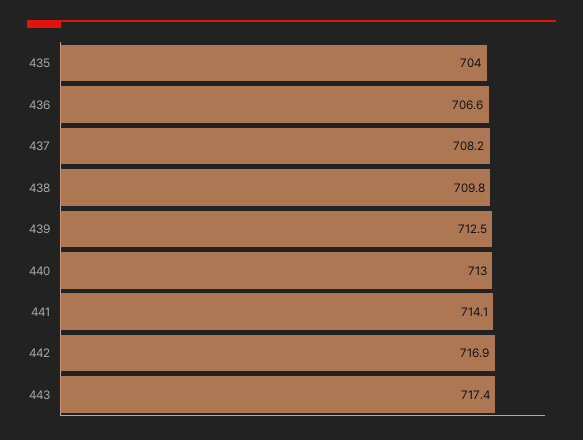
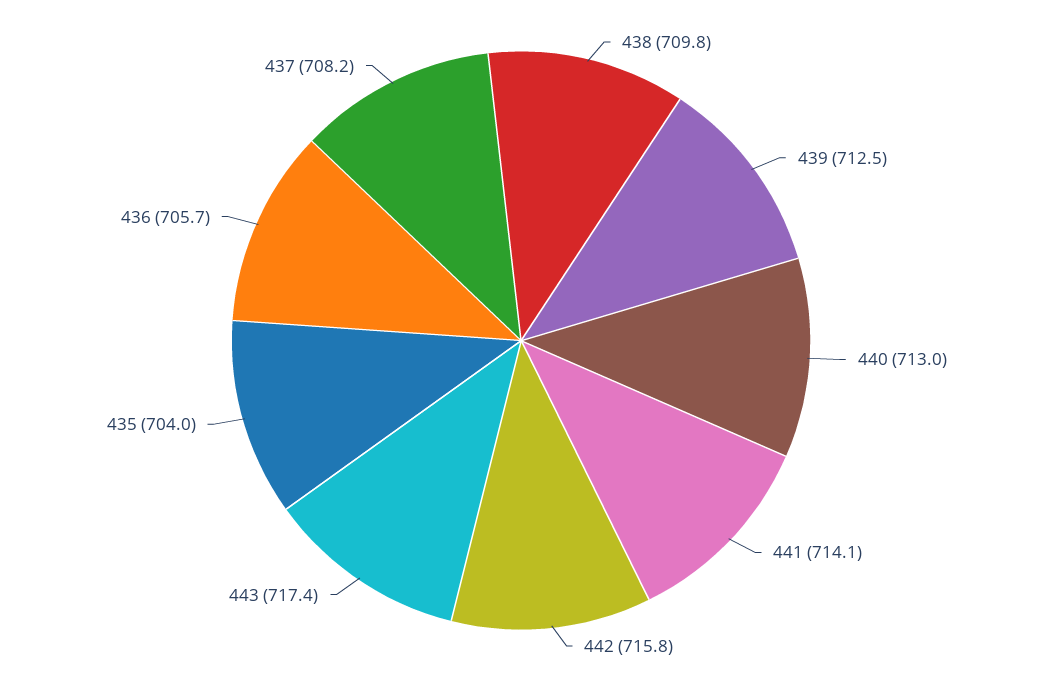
  {
    "435": 704,
-   "436": 706.6,
+   "436": 705.7,
    "437": 708.2,
    "438": 709.8,
    "439": 712.5,
    "440": 713,
    "441": 714.1,
-   "442": 716.9,
+   "442": 715.8,
    "443": 717.4
  }

